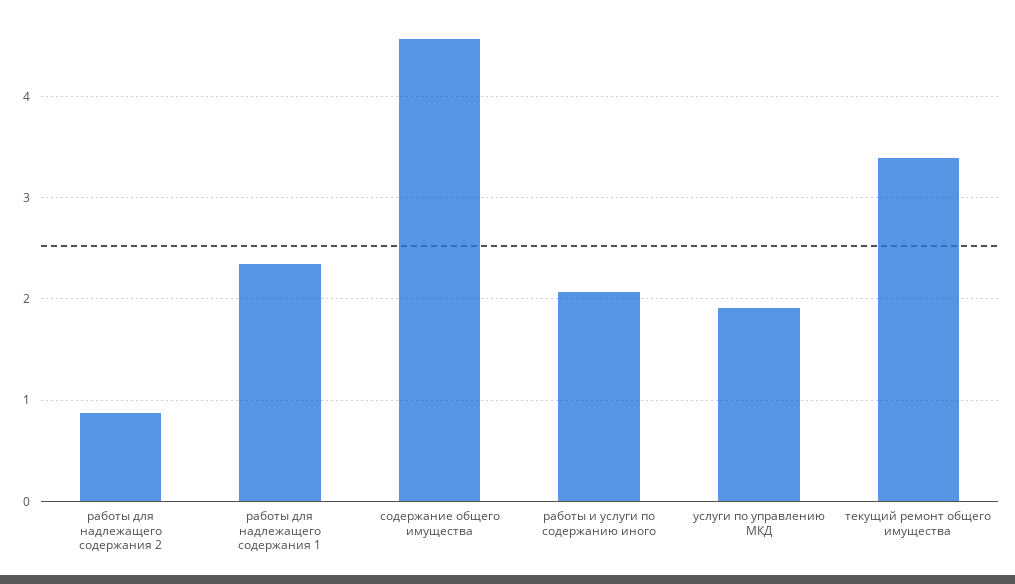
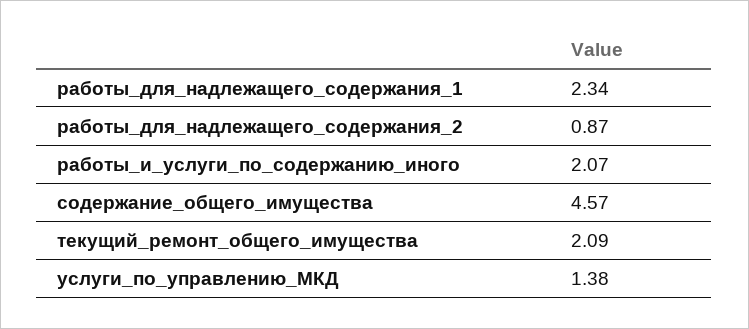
  {
    "работы для надлежащего содержания 2": 0.87,
    "работы для надлежащего содержания 1": 2.34,
    "содержание общего имущества": 4.57,
    "работы и услуги по содержанию иного": 2.07,
-   "услуги по управлению МКД": 1.9,
+   "услуги по управлению МКД": 1.38,
-   "текущий ремонт общего имущества": 3.4
+   "текущий ремонт общего имущества": 2.09
  }

